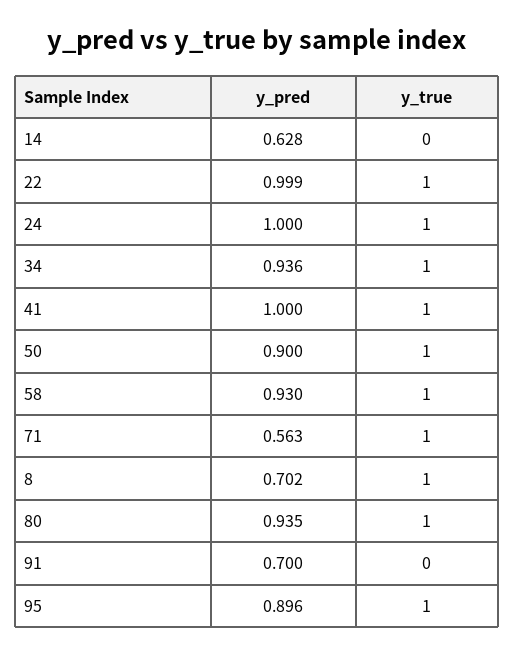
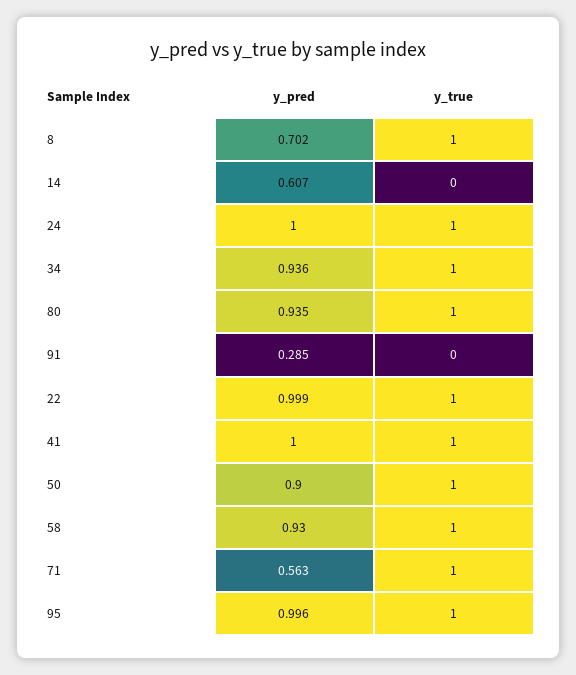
  {
    "y_pred": {
-     "14": 0.628,
+     "14": 0.607,
      "22": 0.999,
      "24": 1,
      "34": 0.936,
      "41": 1,
      "50": 0.9,
      "58": 0.93,
      "71": 0.563,
      "8": 0.702,
      "80": 0.935,
-     "91": 0.7,
+     "91": 0.285,
-     "95": 0.896
+     "95": 0.996
    },
    "y_true": {
      "14": 0,
      "22": 1,
      "24": 1,
      "34": 1,
      "41": 1,
      "50": 1,
      "58": 1,
      "71": 1,
      "8": 1,
      "80": 1,
      "91": 0,
      "95": 1
    }
  }

